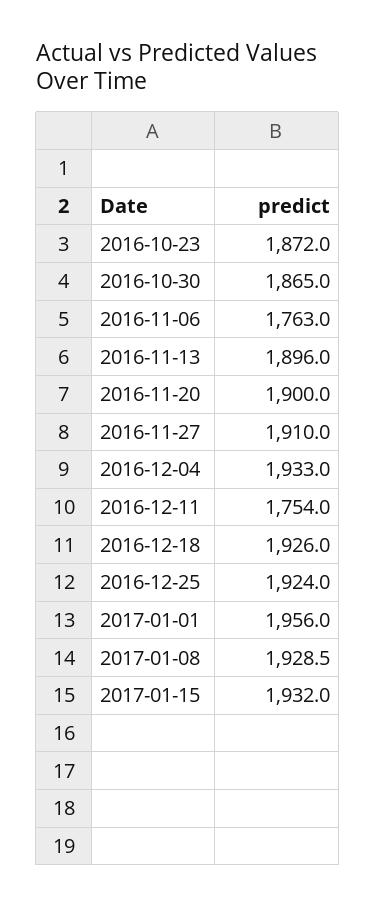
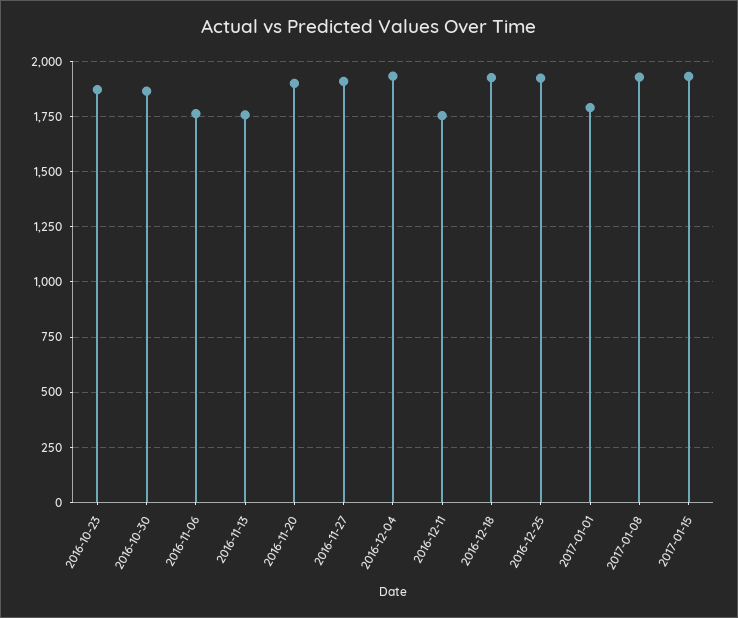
  {
    "2016-10-23": 1872,
    "2016-10-30": 1865,
    "2016-11-06": 1763,
-   "2016-11-13": 1896,
+   "2016-11-13": 1750,
    "2016-11-20": 1900,
    "2016-11-27": 1910,
    "2016-12-04": 1933,
    "2016-12-11": 1754,
    "2016-12-18": 1926,
    "2016-12-25": 1924,
-   "2017-01-01": 1956,
+   "2017-01-01": 1800,
    "2017-01-08": 1928.5,
    "2017-01-15": 1932
  }

